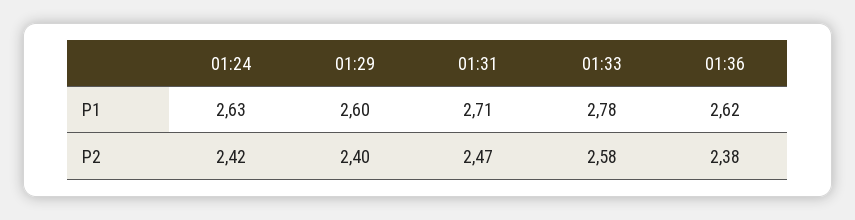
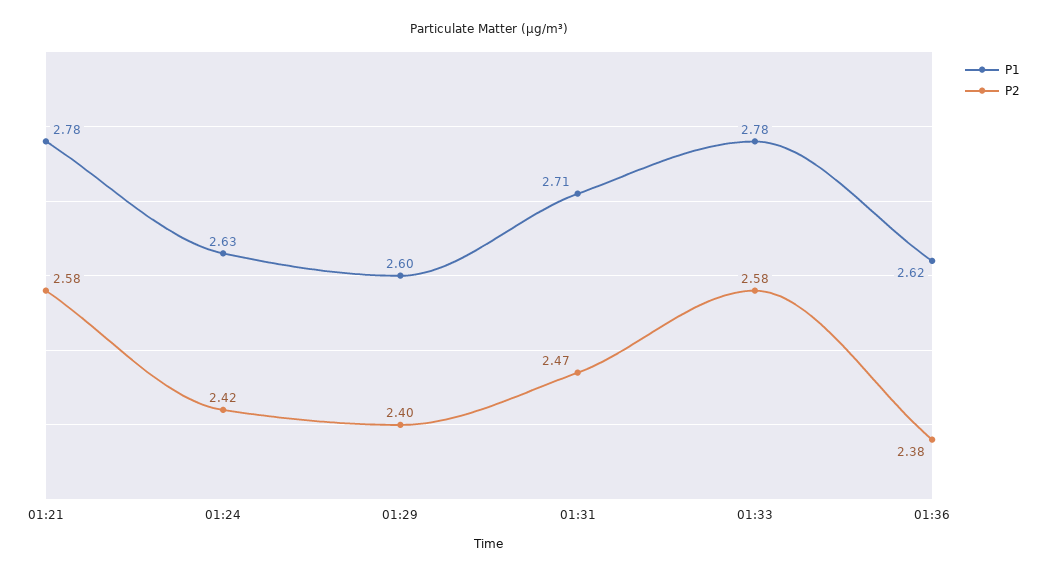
  {
    "P1": {
      "01:24": 2.63,
      "01:29": 2.6,
      "01:31": 2.71,
      "01:33": 2.78,
-     "01:36": 2.62
+     "01:36": 2.62,
+     "01:21": 2.78
    },
    "P2": {
      "01:24": 2.42,
      "01:29": 2.4,
      "01:31": 2.47,
      "01:33": 2.58,
-     "01:36": 2.38
+     "01:36": 2.38,
+     "01:21": 2.58
    }
  }

